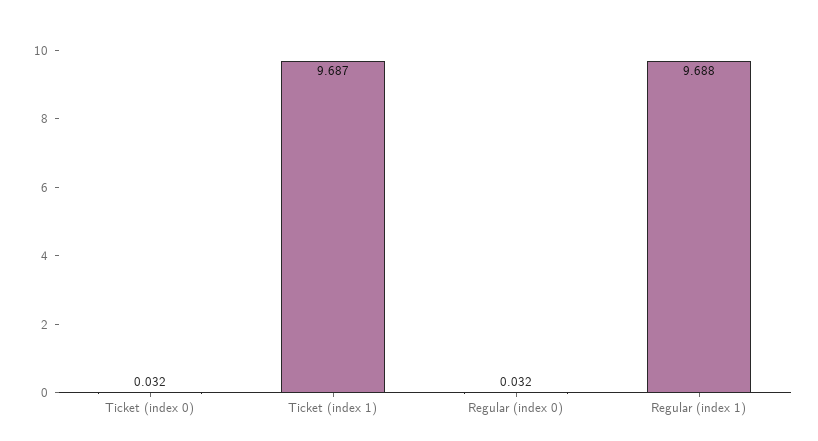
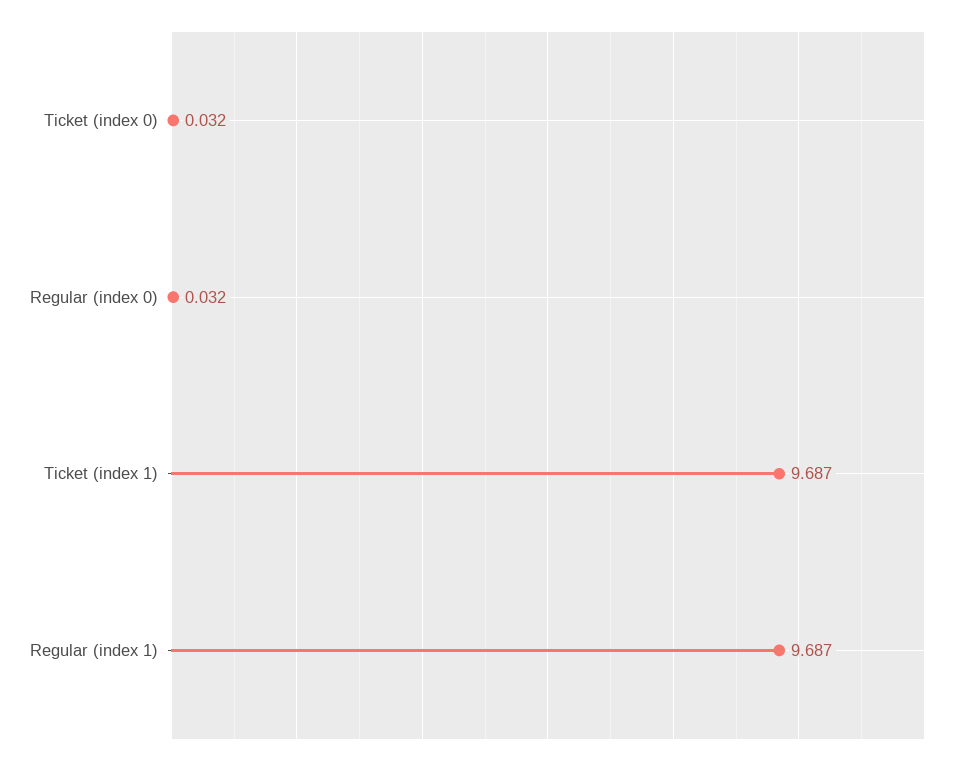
  {
    "Ticket (index 0)": 0.032,
    "Ticket (index 1)": 9.687,
    "Regular (index 0)": 0.032,
-   "Regular (index 1)": 9.688
+   "Regular (index 1)": 9.687
  }

